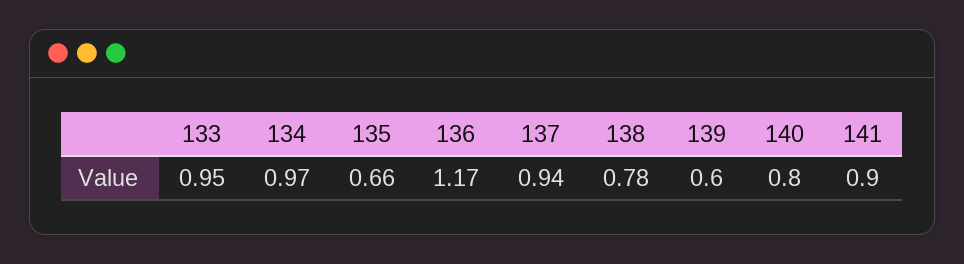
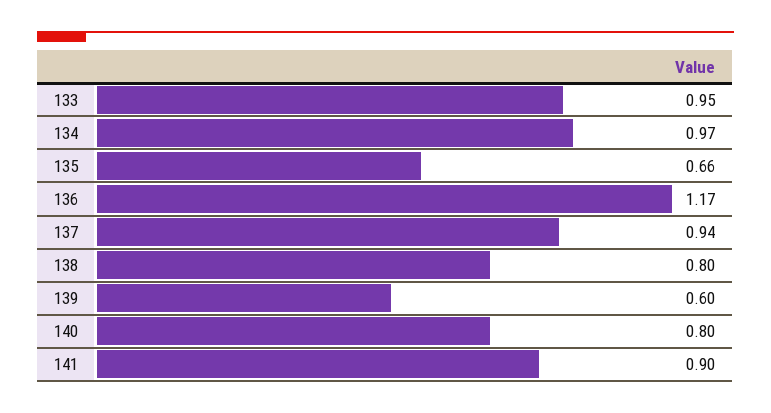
  {
    "133": 0.95,
    "134": 0.97,
    "135": 0.66,
    "136": 1.17,
    "137": 0.94,
-   "138": 0.78,
+   "138": 0.8,
    "139": 0.6,
    "140": 0.8,
    "141": 0.9
  }

